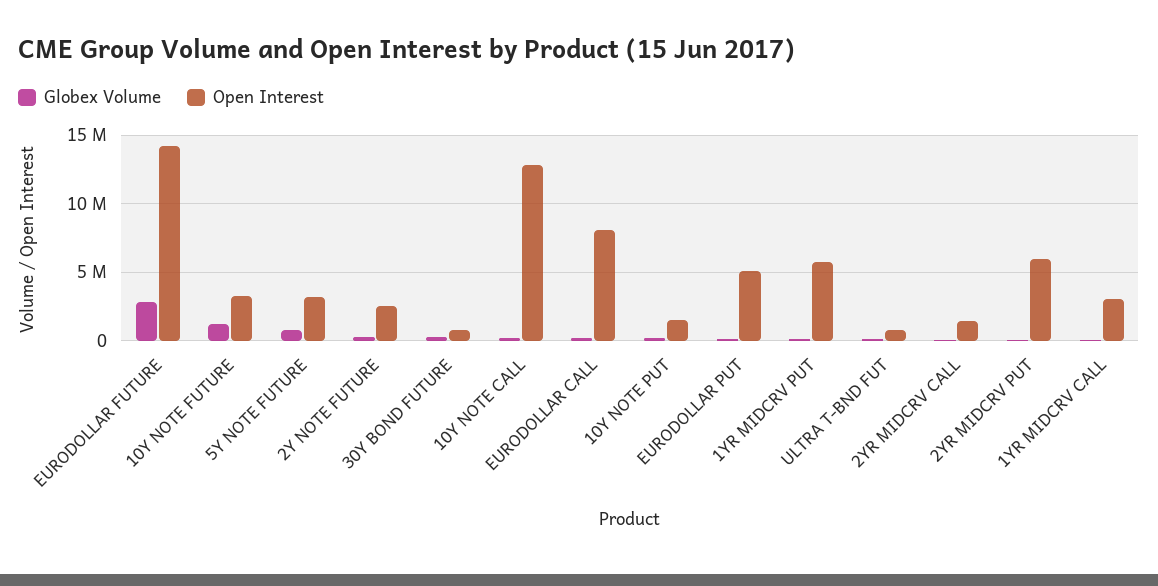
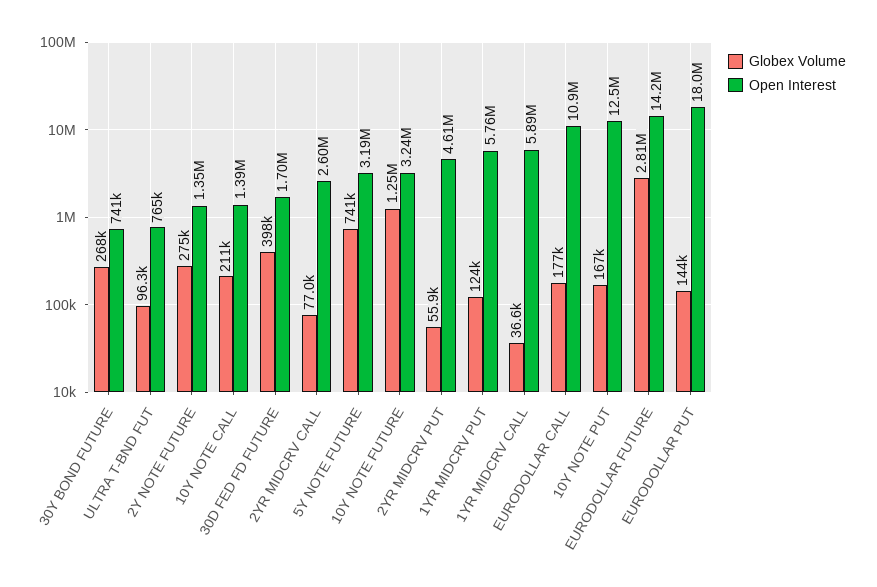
  {
    "Globex Volume": {
      "EURODOLLAR FUTURE": 2810000,
      "10Y NOTE FUTURE": 1250000,
      "5Y NOTE FUTURE": 741000,
      "2Y NOTE FUTURE": 275000,
      "30Y BOND FUTURE": 268000,
      "10Y NOTE CALL": 211000,
      "EURODOLLAR CALL": 177000,
      "10Y NOTE PUT": 167000,
      "EURODOLLAR PUT": 144000,
      "1YR MIDCRV PUT": 124000,
      "ULTRA T-BND FUT": 96300,
      "2YR MIDCRV CALL": 77000,
      "2YR MIDCRV PUT": 55900,
-     "1YR MIDCRV CALL": 36600
+     "1YR MIDCRV CALL": 36600,
+     "30D FED FD FUTURE": 398000
    },
    "Open Interest": {
      "EURODOLLAR FUTURE": 14200000,
      "10Y NOTE FUTURE": 3240000,
      "5Y NOTE FUTURE": 3190000,
-     "2Y NOTE FUTURE": 2500000,
+     "2Y NOTE FUTURE": 1350000,
      "30Y BOND FUTURE": 741000,
-     "10Y NOTE CALL": 13000000,
+     "10Y NOTE CALL": 1390000,
-     "EURODOLLAR CALL": 8000000,
+     "EURODOLLAR CALL": 10900000,
-     "10Y NOTE PUT": 1500000,
+     "10Y NOTE PUT": 12500000,
-     "EURODOLLAR PUT": 5000000,
+     "EURODOLLAR PUT": 18000000,
      "1YR MIDCRV PUT": 5760000,
      "ULTRA T-BND FUT": 765000,
-     "2YR MIDCRV CALL": 1500000,
+     "2YR MIDCRV CALL": 2600000,
-     "2YR MIDCRV PUT": 6000000,
+     "2YR MIDCRV PUT": 4610000,
-     "1YR MIDCRV CALL": 3000000
+     "1YR MIDCRV CALL": 5890000,
+     "30D FED FD FUTURE": 1700000
    }
  }

